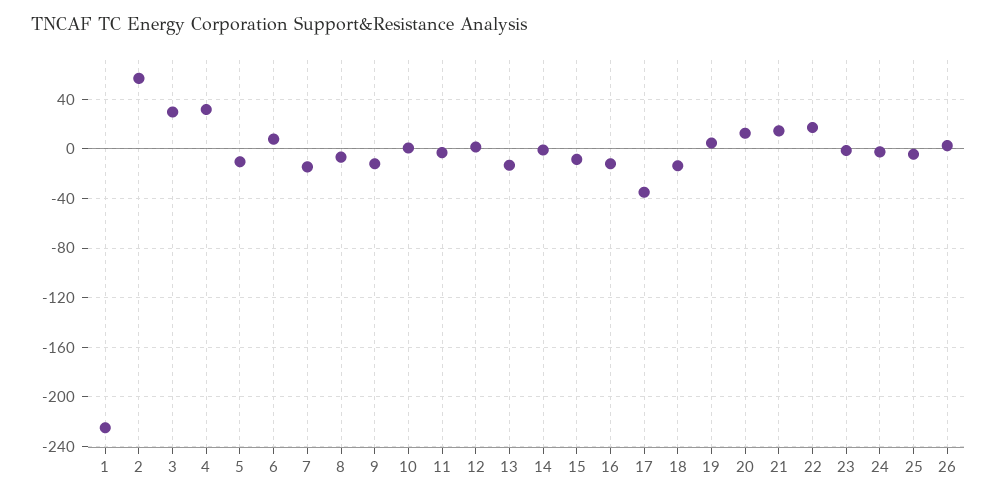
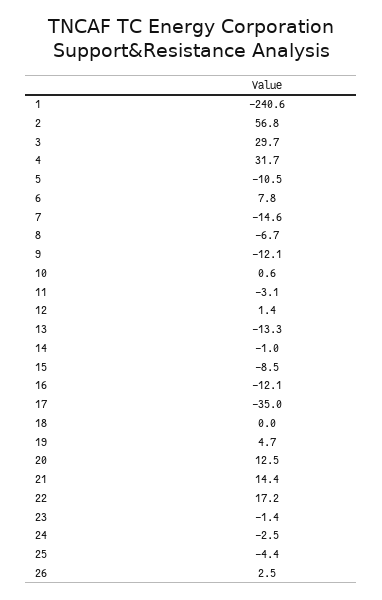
  {
-   "1": -225,
+   "1": -240.6,
    "2": 56.8,
    "3": 29.7,
    "4": 31.7,
    "5": -10.5,
    "6": 7.8,
    "7": -14.6,
    "8": -6.7,
    "9": -12.1,
    "10": 0.6,
    "11": -3.1,
    "12": 1.4,
    "13": -13.3,
    "14": -1,
    "15": -8.5,
    "16": -12.1,
    "17": -35,
-   "18": -15,
+   "18": 0,
    "19": 4.7,
    "20": 12.5,
    "21": 14.4,
    "22": 17.2,
    "23": -1.4,
    "24": -2.5,
    "25": -4.4,
    "26": 2.5
  }

